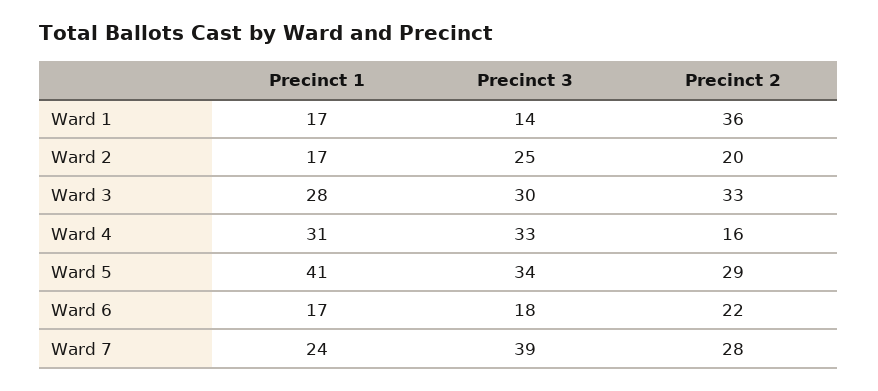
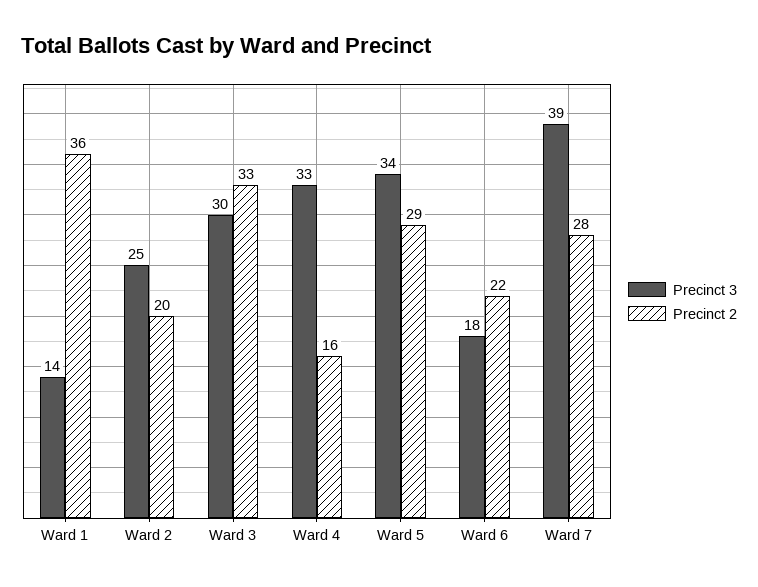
  {
-   "Precinct 1": {
-     "Ward 1": 17,
-     "Ward 2": 17,
-     "Ward 3": 28,
-     "Ward 4": 31,
-     "Ward 5": 41,
-     "Ward 6": 17,
-     "Ward 7": 24
-   },
    "Precinct 3": {
      "Ward 1": 14,
      "Ward 2": 25,
      "Ward 3": 30,
      "Ward 4": 33,
      "Ward 5": 34,
      "Ward 6": 18,
      "Ward 7": 39
    },
    "Precinct 2": {
      "Ward 1": 36,
      "Ward 2": 20,
      "Ward 3": 33,
      "Ward 4": 16,
      "Ward 5": 29,
      "Ward 6": 22,
      "Ward 7": 28
    }
  }

